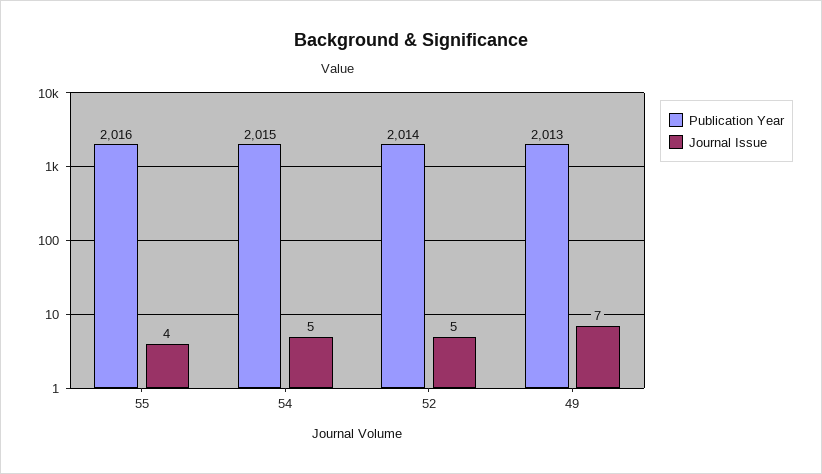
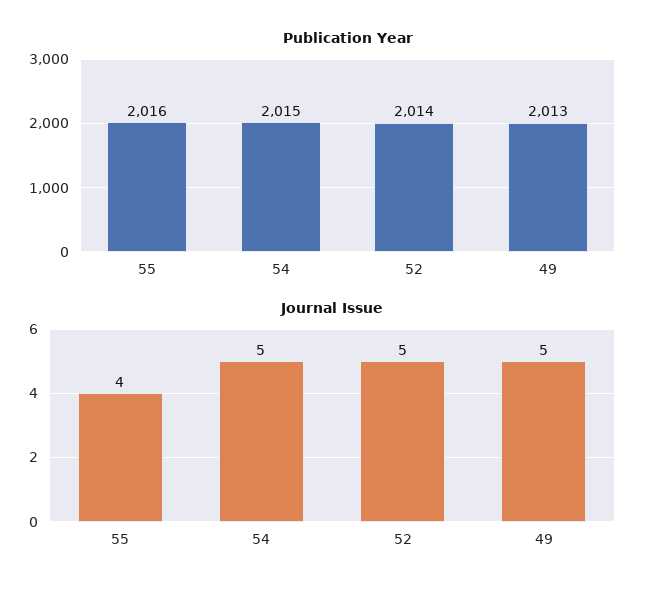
  {
    "Publication Year": {
      "55": 2016,
      "54": 2015,
      "52": 2014,
      "49": 2013
    },
    "Journal Issue": {
      "55": 4,
      "54": 5,
      "52": 5,
-     "49": 7
+     "49": 5
    }
  }

